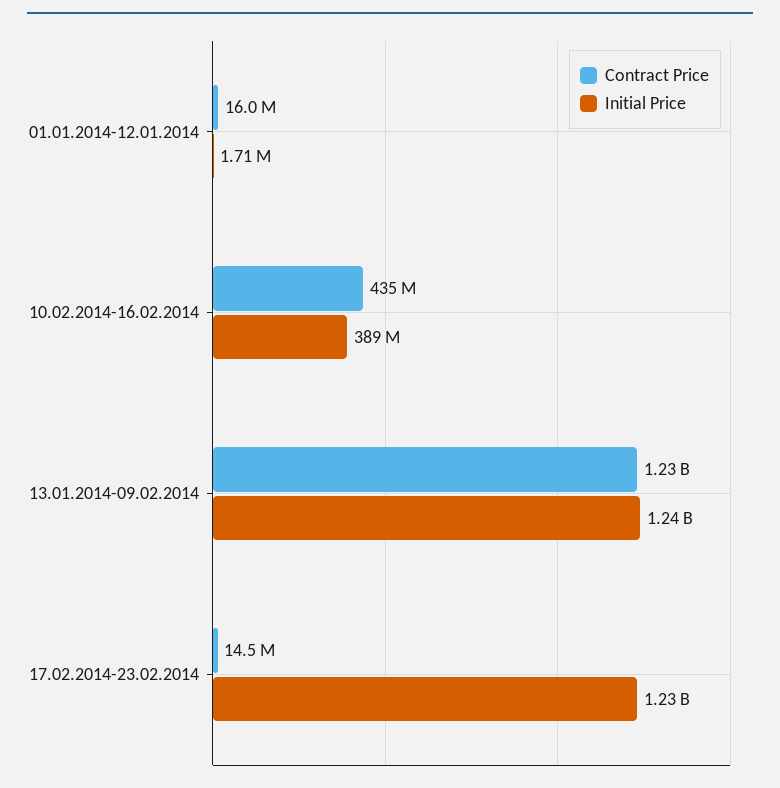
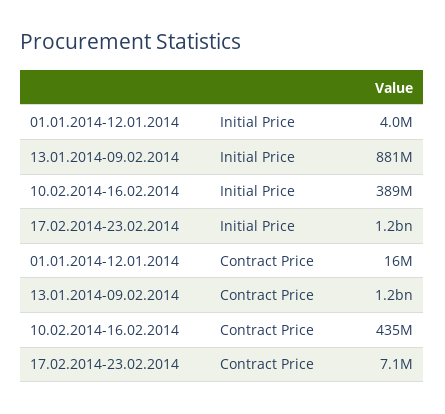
  {
    "Contract Price": {
      "01.01.2014-12.01.2014": 16000000,
      "10.02.2014-16.02.2014": 435000000,
      "13.01.2014-09.02.2014": 1230000000,
-     "17.02.2014-23.02.2014": 14500000
+     "17.02.2014-23.02.2014": 7100000
    },
    "Initial Price": {
-     "01.01.2014-12.01.2014": 1710000,
+     "01.01.2014-12.01.2014": 4000000,
      "10.02.2014-16.02.2014": 389000000,
-     "13.01.2014-09.02.2014": 1240000000,
+     "13.01.2014-09.02.2014": 881000000,
      "17.02.2014-23.02.2014": 1230000000
    }
  }

